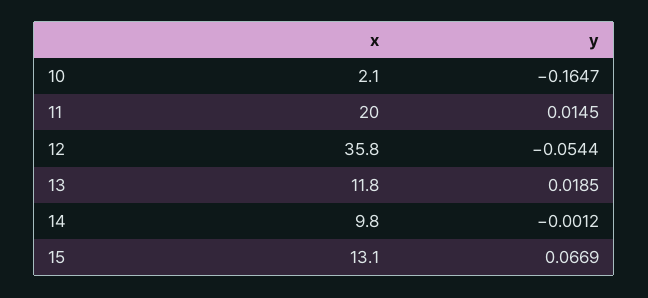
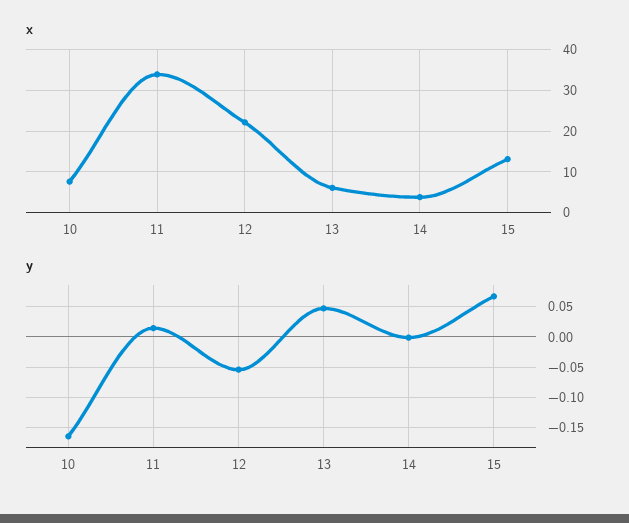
  {
    "x": {
-     "10": 2.1,
+     "10": 8,
-     "11": 20,
+     "11": 34,
-     "12": 35.8,
+     "12": 22,
-     "13": 11.8,
+     "13": 6,
-     "14": 9.8,
+     "14": 4,
      "15": 13.1
    },
    "y": {
      "10": -0.1647,
      "11": 0.0145,
      "12": -0.0544,
-     "13": 0.0185,
+     "13": 0.05,
      "14": -0.0012,
      "15": 0.0669
    }
  }

